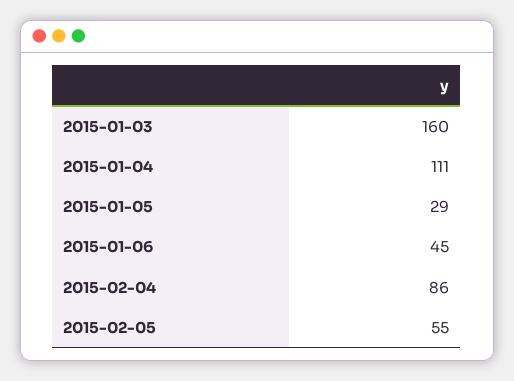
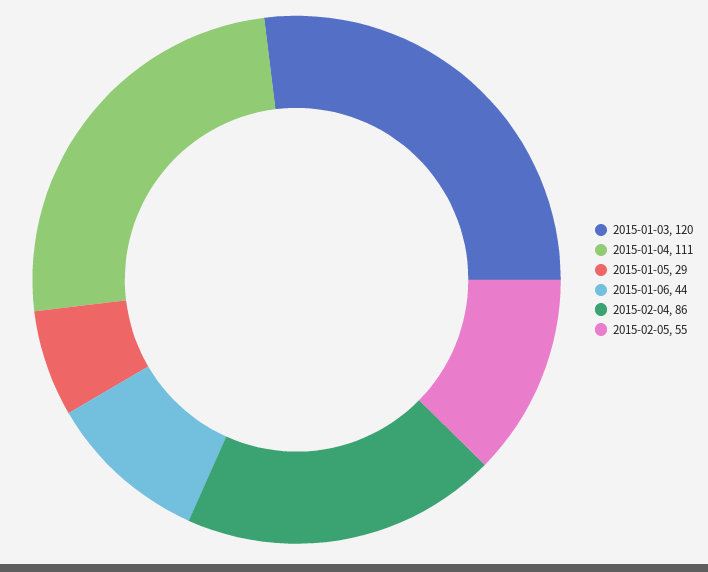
  {
-   "2015-01-03": 160,
+   "2015-01-03": 120,
    "2015-01-04": 111,
    "2015-01-05": 29,
-   "2015-01-06": 45,
+   "2015-01-06": 44,
    "2015-02-04": 86,
    "2015-02-05": 55
  }

